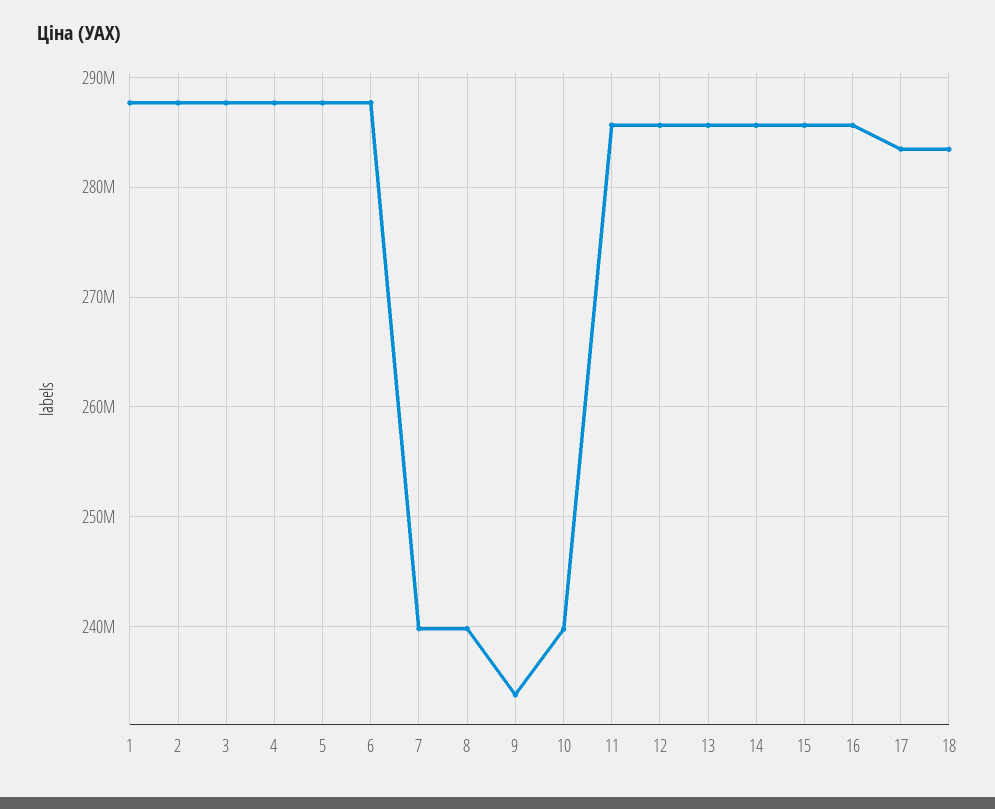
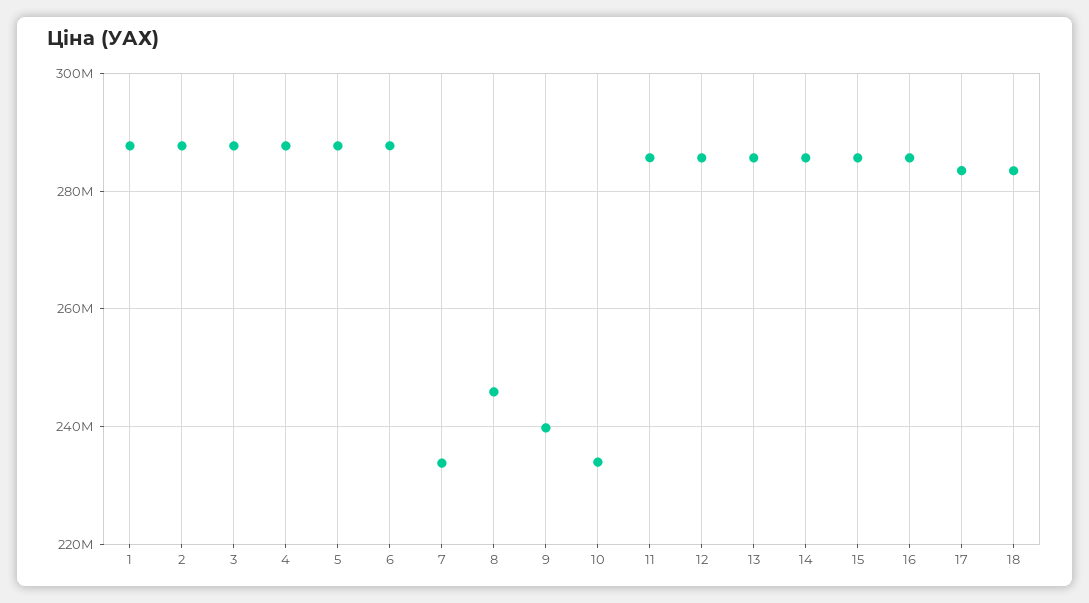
  {
    "1": 288000000,
    "2": 288000000,
    "3": 288000000,
    "4": 288000000,
    "5": 288000000,
    "6": 288000000,
-   "7": 240000000,
+   "7": 234000000,
-   "8": 240000000,
+   "8": 246000000,
-   "9": 234000000,
+   "9": 240000000,
-   "10": 240000000,
+   "10": 234000000,
    "11": 286000000,
    "12": 286000000,
    "13": 286000000,
    "14": 286000000,
    "15": 286000000,
    "16": 286000000,
    "17": 283000000,
    "18": 283000000
  }

